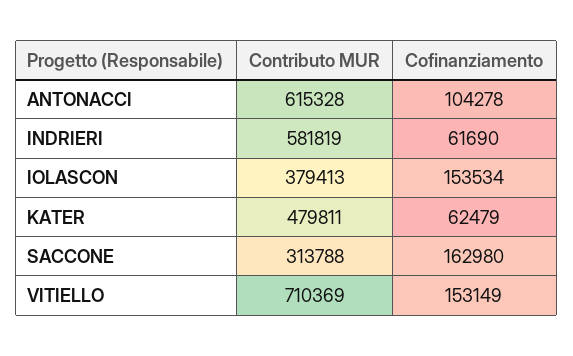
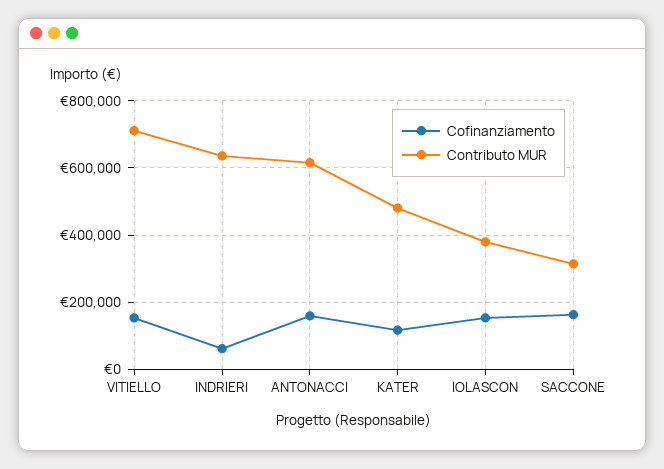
  {
    "Contributo MUR": {
      "ANTONACCI": 615328,
-     "INDRIERI": 581819,
+     "INDRIERI": 640000,
      "IOLASCON": 379413,
      "KATER": 479811,
      "SACCONE": 313788,
      "VITIELLO": 710369
    },
    "Cofinanziamento": {
-     "ANTONACCI": 104278,
+     "ANTONACCI": 160000,
      "INDRIERI": 61690,
      "IOLASCON": 153534,
-     "KATER": 62479,
+     "KATER": 120000,
      "SACCONE": 162980,
      "VITIELLO": 153149
    }
  }

